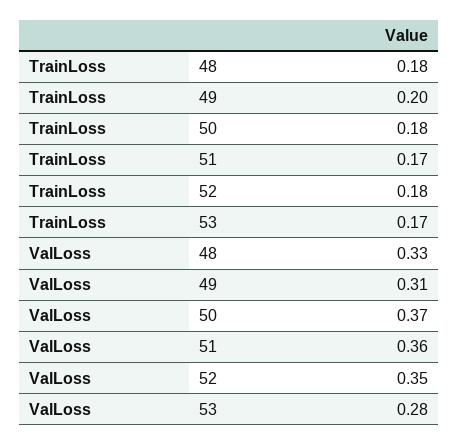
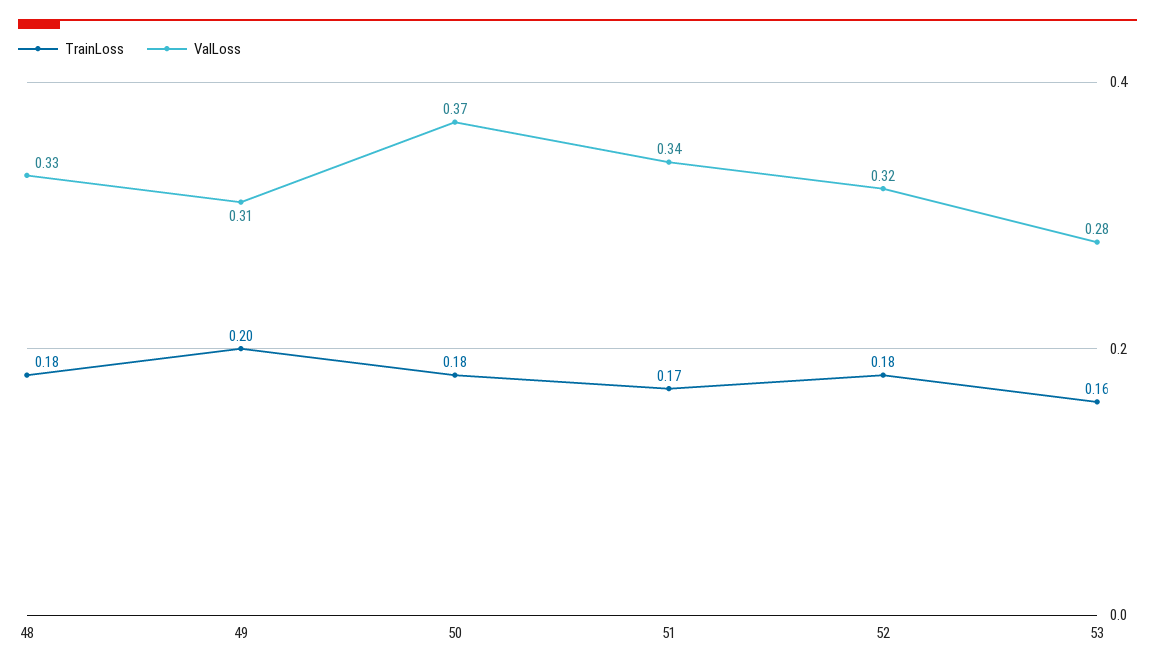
  {
    "TrainLoss": {
      "48": 0.18,
      "49": 0.2,
      "50": 0.18,
      "51": 0.17,
      "52": 0.18,
-     "53": 0.17
+     "53": 0.16
    },
    "ValLoss": {
      "48": 0.33,
      "49": 0.31,
      "50": 0.37,
-     "51": 0.36,
+     "51": 0.34,
-     "52": 0.35,
+     "52": 0.32,
      "53": 0.28
    }
  }

